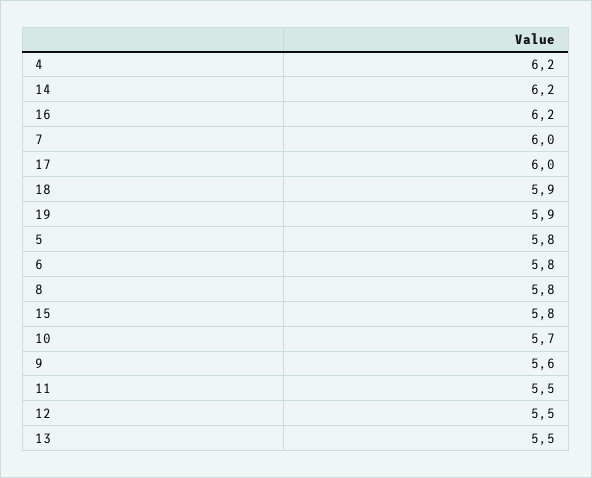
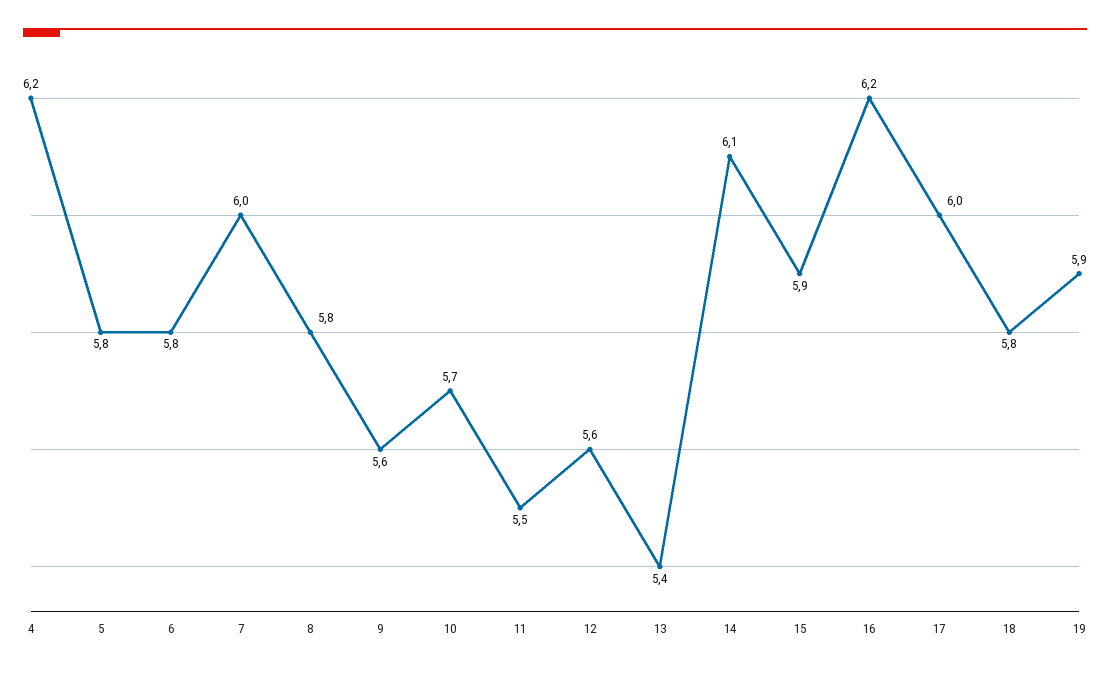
  {
    "4": 6.2,
-   "14": 6.2,
+   "14": 6.1,
    "16": 6.2,
    "7": 6,
    "17": 6,
-   "18": 5.9,
+   "18": 5.8,
    "19": 5.9,
    "5": 5.8,
    "6": 5.8,
    "8": 5.8,
-   "15": 5.8,
+   "15": 5.9,
    "10": 5.7,
    "9": 5.6,
    "11": 5.5,
-   "12": 5.5,
+   "12": 5.6,
-   "13": 5.5
+   "13": 5.4
  }

